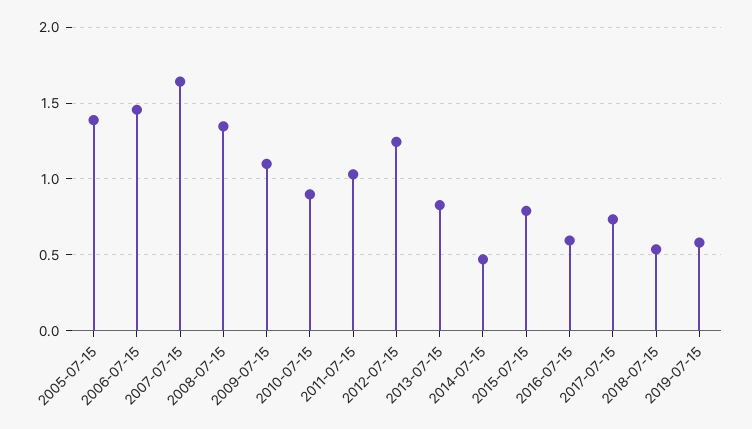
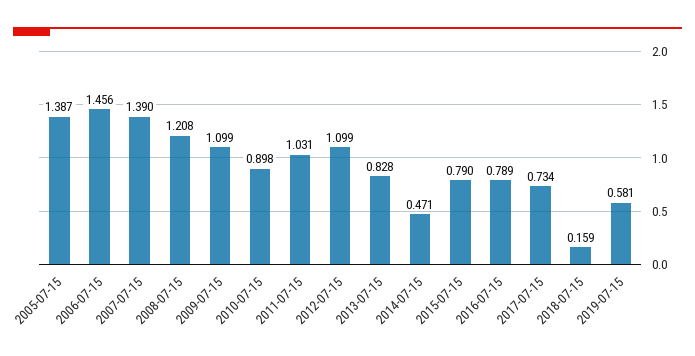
  {
    "2005-07-15": 1.387,
    "2006-07-15": 1.456,
-   "2007-07-15": 1.65,
+   "2007-07-15": 1.39,
-   "2008-07-15": 1.35,
+   "2008-07-15": 1.208,
    "2009-07-15": 1.099,
    "2010-07-15": 0.898,
    "2011-07-15": 1.031,
-   "2012-07-15": 1.25,
+   "2012-07-15": 1.099,
    "2013-07-15": 0.828,
    "2014-07-15": 0.471,
    "2015-07-15": 0.79,
-   "2016-07-15": 0.6,
+   "2016-07-15": 0.789,
    "2017-07-15": 0.734,
-   "2018-07-15": 0.55,
+   "2018-07-15": 0.159,
    "2019-07-15": 0.581
  }

